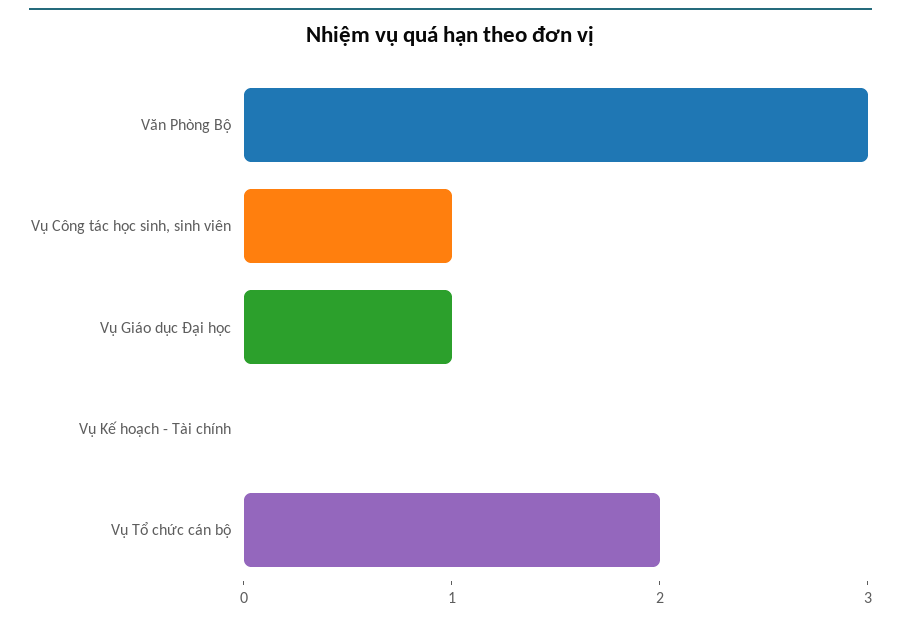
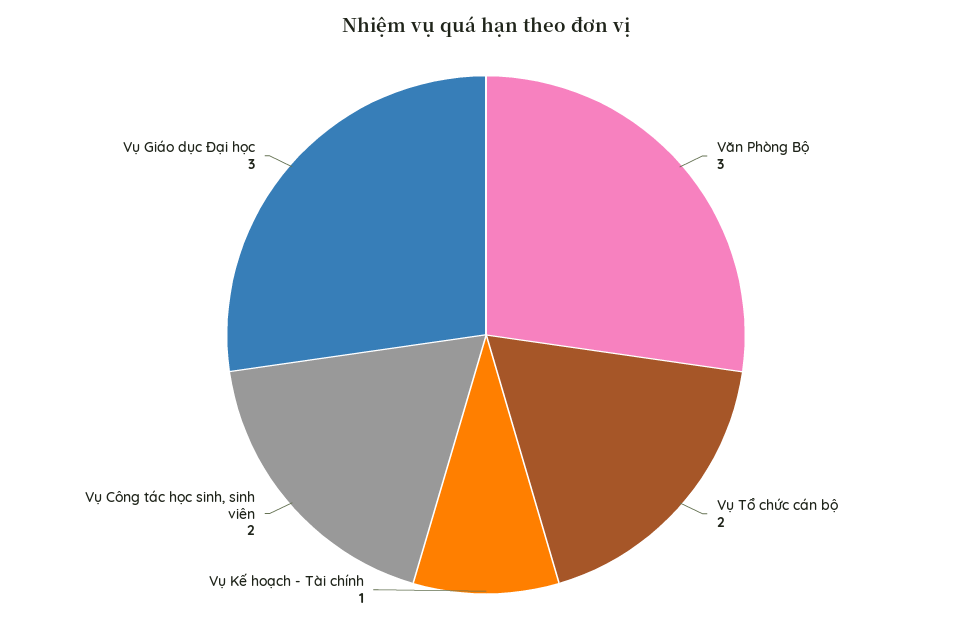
  {
    "Văn Phòng Bộ": 3,
-   "Vụ Công tác học sinh, sinh viên": 1,
+   "Vụ Công tác học sinh, sinh viên": 2,
-   "Vụ Giáo dục Đại học": 1,
+   "Vụ Giáo dục Đại học": 3,
-   "Vụ Kế hoạch - Tài chính": 0,
+   "Vụ Kế hoạch - Tài chính": 1,
    "Vụ Tổ chức cán bộ": 2
  }

